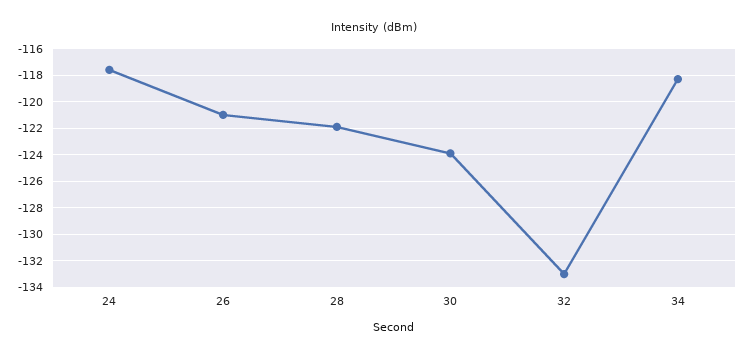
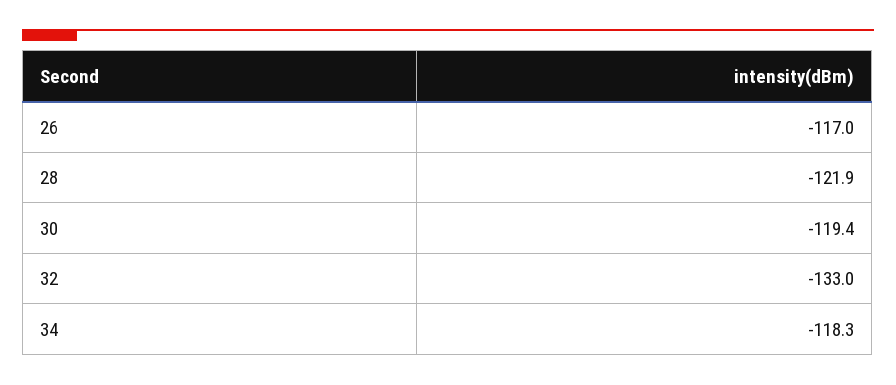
  {
-   "24": -117.5,
-   "26": -121,
+   "26": -117,
    "28": -121.9,
-   "30": -124,
+   "30": -119.4,
    "32": -133,
    "34": -118.3
  }

